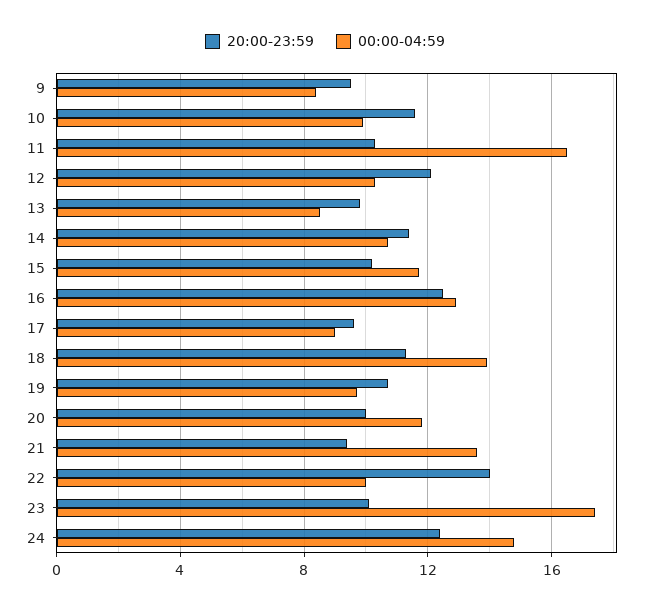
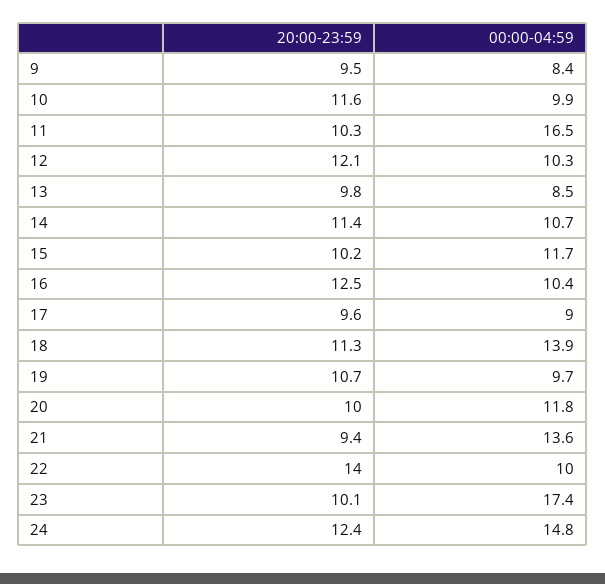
  {
    "20:00-23:59": {
      "9": 9.5,
      "10": 11.6,
      "11": 10.3,
      "12": 12.1,
      "13": 9.8,
      "14": 11.4,
      "15": 10.2,
      "16": 12.5,
      "17": 9.6,
      "18": 11.3,
      "19": 10.7,
      "20": 10,
      "21": 9.4,
      "22": 14,
      "23": 10.1,
      "24": 12.4
    },
    "00:00-04:59": {
      "9": 8.4,
      "10": 9.9,
      "11": 16.5,
      "12": 10.3,
      "13": 8.5,
      "14": 10.7,
      "15": 11.7,
-     "16": 13,
+     "16": 10.4,
      "17": 9,
      "18": 13.9,
      "19": 9.7,
      "20": 11.8,
      "21": 13.6,
      "22": 10,
      "23": 17.4,
      "24": 14.8
    }
  }

